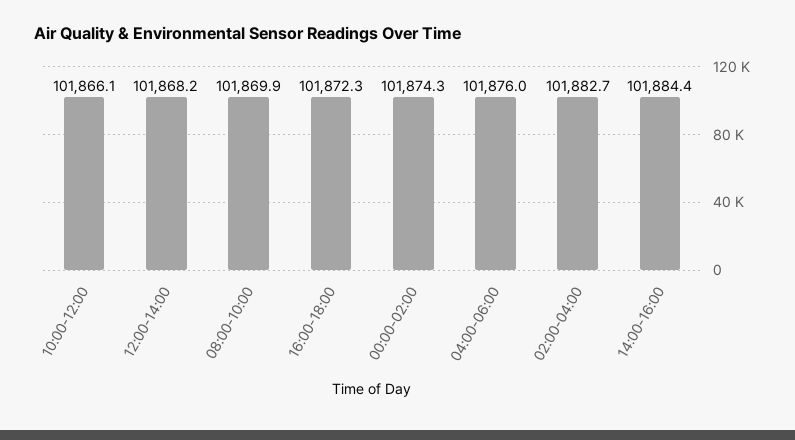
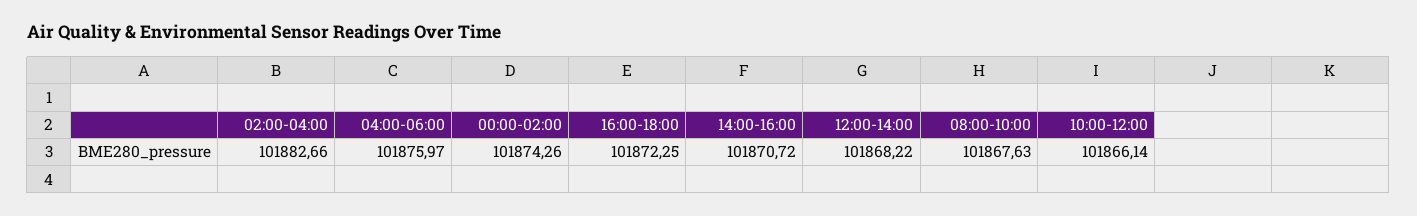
  {
    "10:00-12:00": 101866.14,
    "12:00-14:00": 101868.22,
-   "08:00-10:00": 101869.9,
+   "08:00-10:00": 101867.63,
    "16:00-18:00": 101872.25,
    "00:00-02:00": 101874.26,
    "04:00-06:00": 101875.97,
    "02:00-04:00": 101882.66,
-   "14:00-16:00": 101884.4
+   "14:00-16:00": 101870.72
  }

